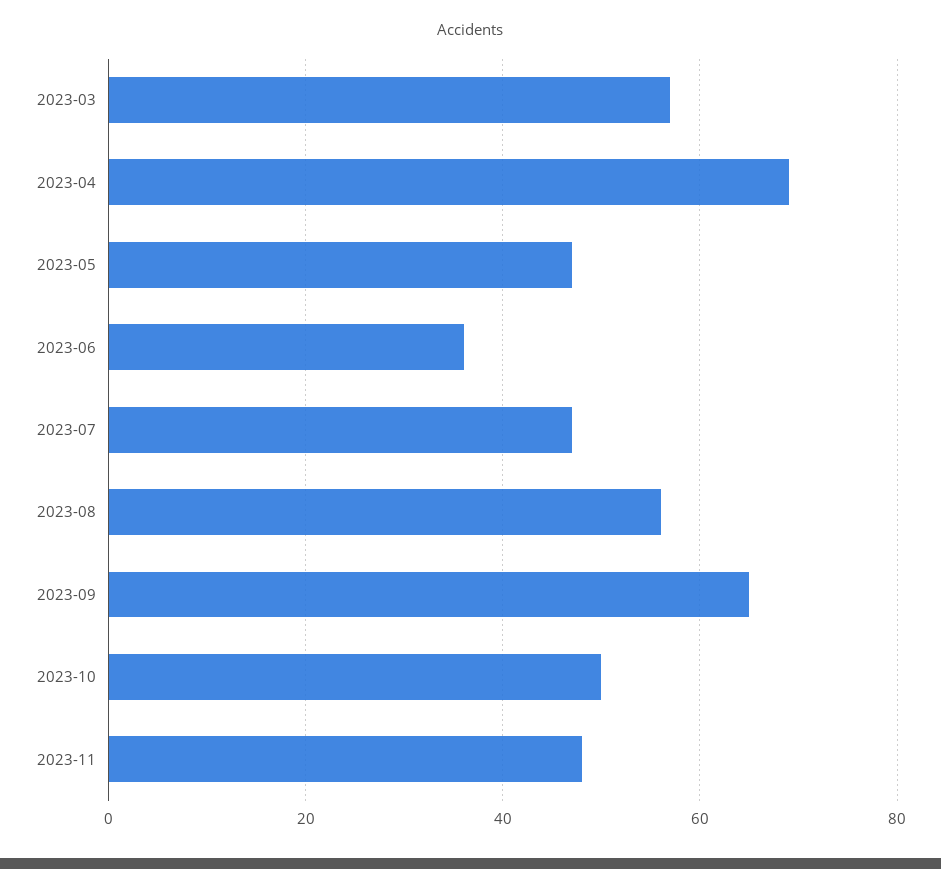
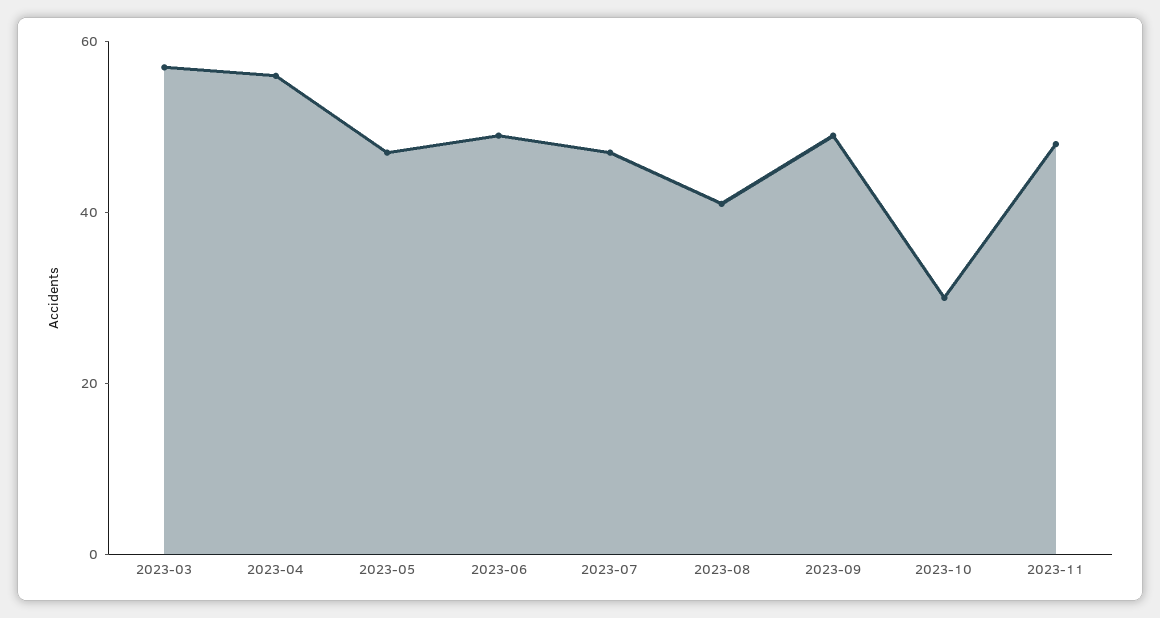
  {
    "2023-03": 55,
-   "2023-04": 70,
+   "2023-04": 55,
    "2023-05": 45,
-   "2023-06": 35,
+   "2023-06": 50,
    "2023-07": 45,
-   "2023-08": 55,
+   "2023-08": 40,
-   "2023-09": 65,
+   "2023-09": 50,
-   "2023-10": 50,
+   "2023-10": 30,
    "2023-11": 50
  }

